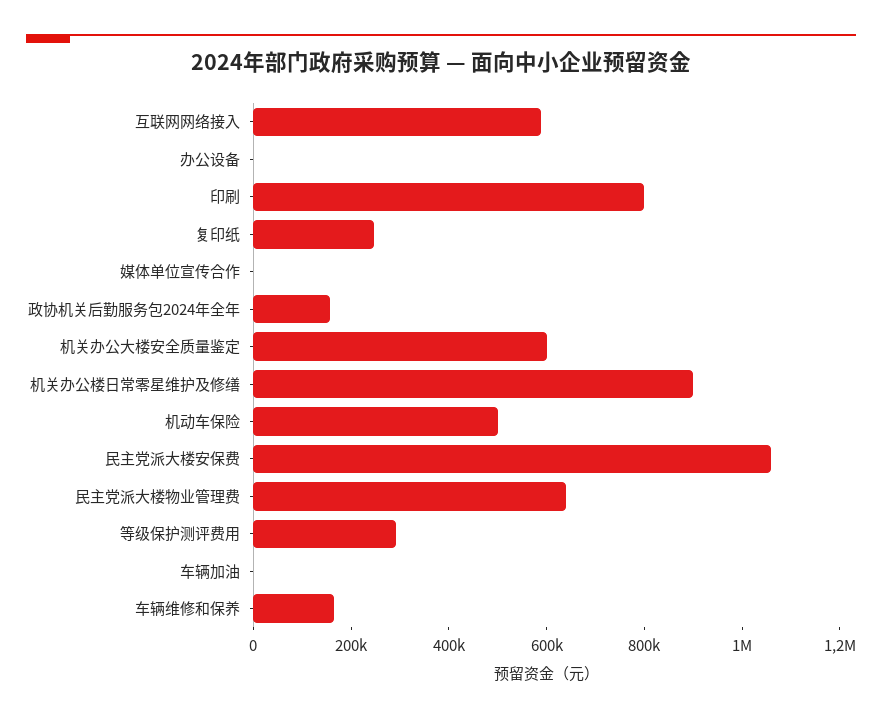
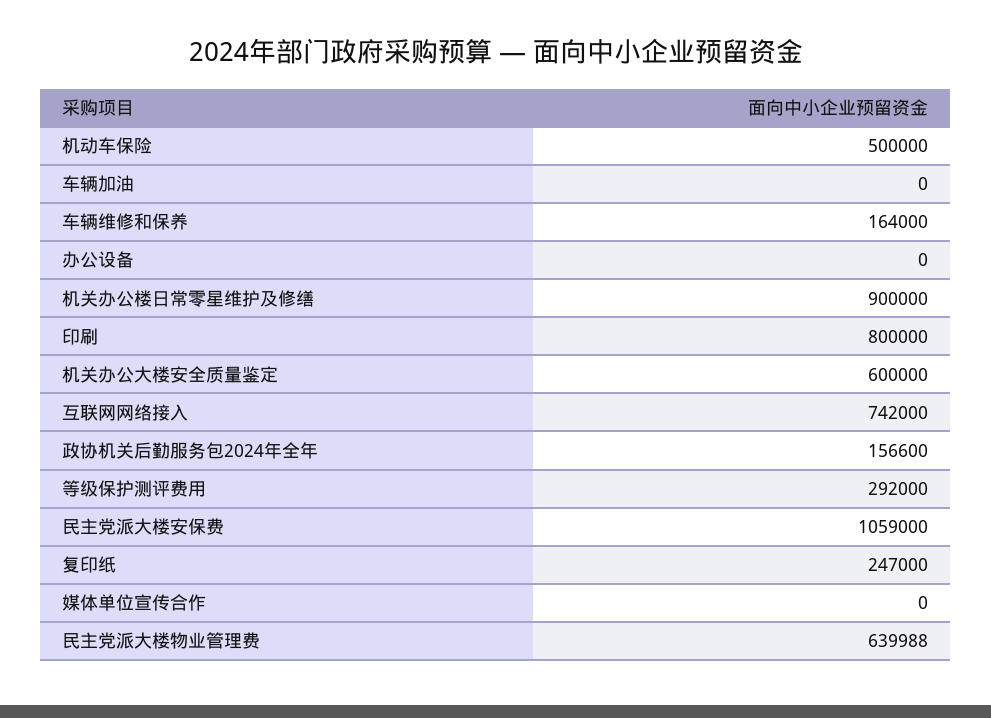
  {
-   "互联网网络接入": 600000,
+   "互联网网络接入": 742000,
    "办公设备": 0,
    "印刷": 800000,
    "复印纸": 247000,
    "媒体单位宣传合作": 0,
    "政协机关后勤服务包2024年全年": 156600,
    "机关办公大楼安全质量鉴定": 600000,
    "机关办公楼日常零星维护及修缮": 900000,
    "机动车保险": 500000,
    "民主党派大楼安保费": 1059000,
    "民主党派大楼物业管理费": 639988,
    "等级保护测评费用": 292000,
    "车辆加油": 0,
    "车辆维修和保养": 164000
  }

